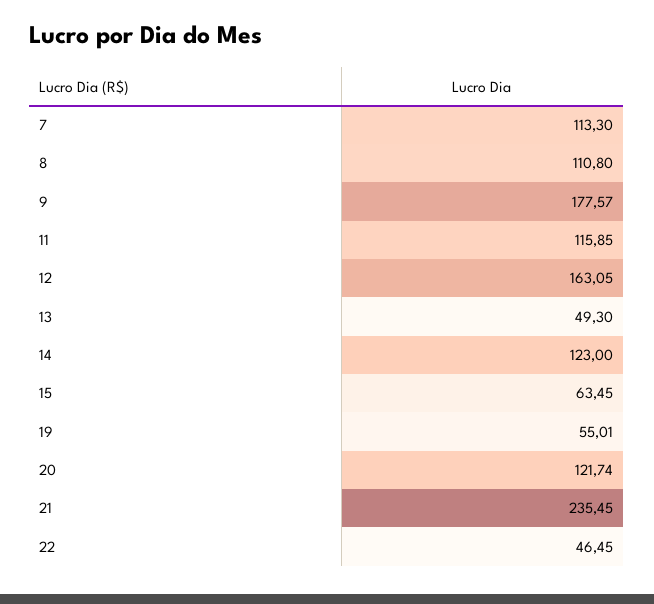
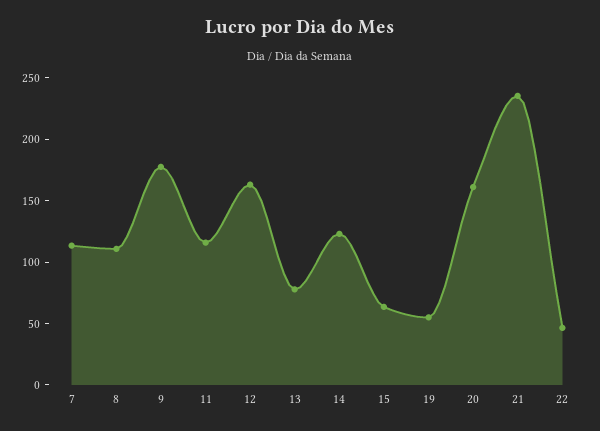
  {
    "7": 113.3,
    "8": 110.8,
    "9": 177.57,
    "11": 115.85,
    "12": 163.05,
-   "13": 49.3,
+   "13": 80,
    "14": 123,
    "15": 63.45,
    "19": 55.01,
-   "20": 121.74,
+   "20": 160,
    "21": 235.45,
    "22": 46.45
  }

